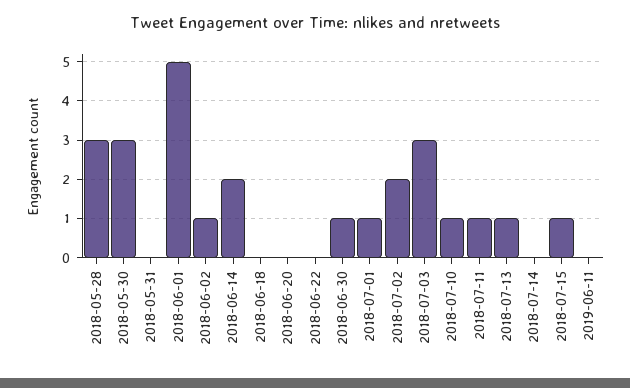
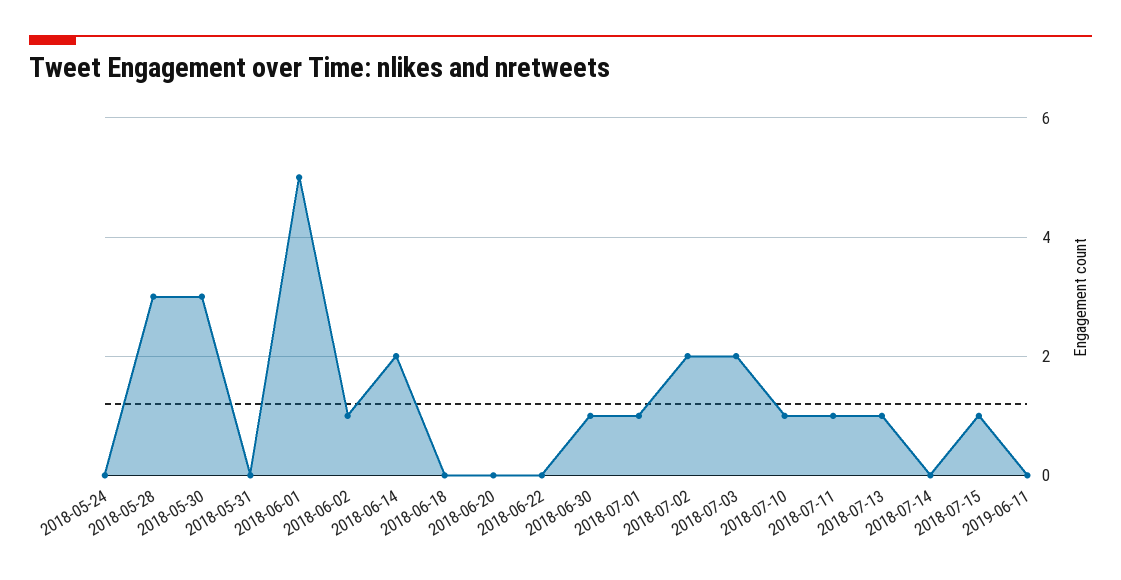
  {
    "2018-05-28": 3,
    "2018-05-30": 3,
    "2018-05-31": 0,
    "2018-06-01": 5,
    "2018-06-02": 1,
    "2018-06-14": 2,
    "2018-06-18": 0,
    "2018-06-20": 0,
    "2018-06-22": 0,
    "2018-06-30": 1,
    "2018-07-01": 1,
    "2018-07-02": 2,
-   "2018-07-03": 3,
+   "2018-07-03": 2,
    "2018-07-10": 1,
    "2018-07-11": 1,
    "2018-07-13": 1,
    "2018-07-14": 0,
    "2018-07-15": 1,
-   "2019-06-11": 0
+   "2019-06-11": 0,
+   "2018-05-24": 0
  }

